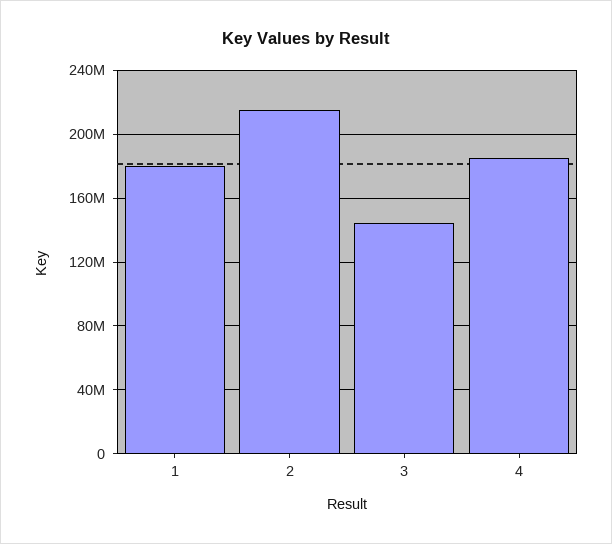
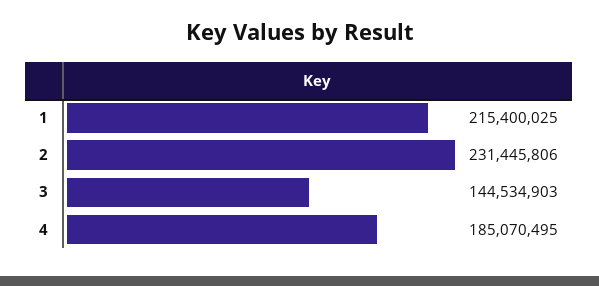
  {
-   "1": 180000000,
+   "1": 215400025,
-   "2": 215000000,
+   "2": 231445806,
    "3": 144534903,
    "4": 185070495
  }

